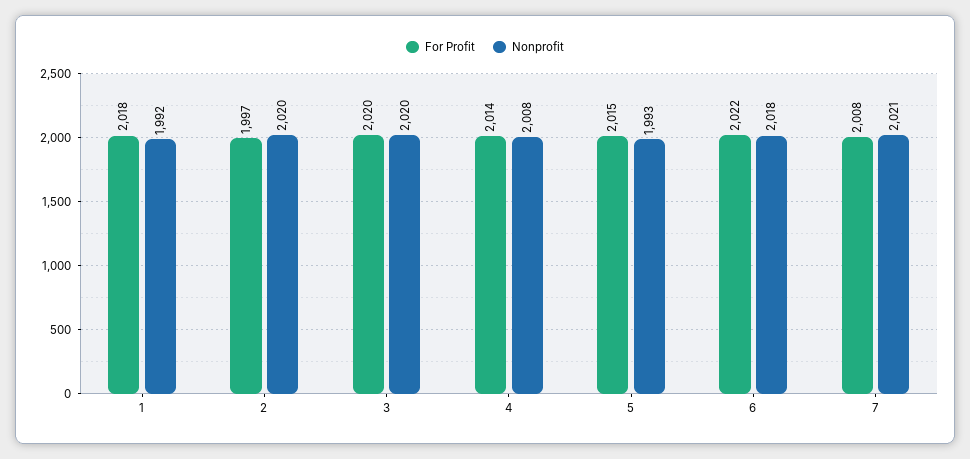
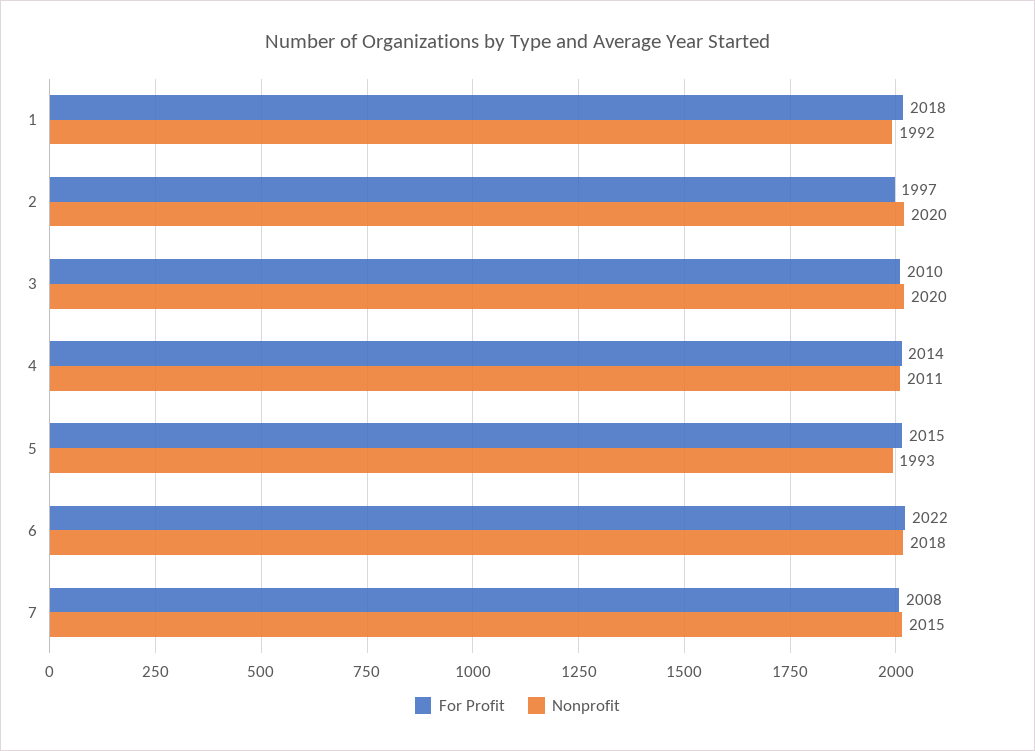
  {
    "For Profit": {
      "1": 2018,
      "2": 1997,
-     "3": 2020,
+     "3": 2010,
      "4": 2014,
      "5": 2015,
      "6": 2022,
      "7": 2008
    },
    "Nonprofit": {
      "1": 1992,
      "2": 2020,
      "3": 2020,
-     "4": 2008,
+     "4": 2011,
      "5": 1993,
      "6": 2018,
-     "7": 2021
+     "7": 2015
    }
  }

